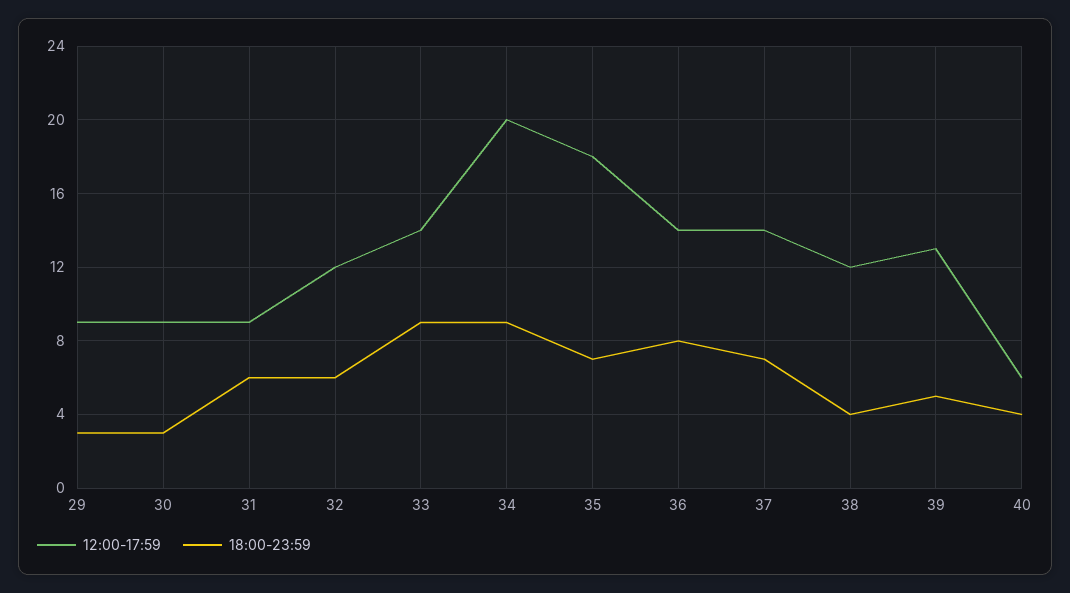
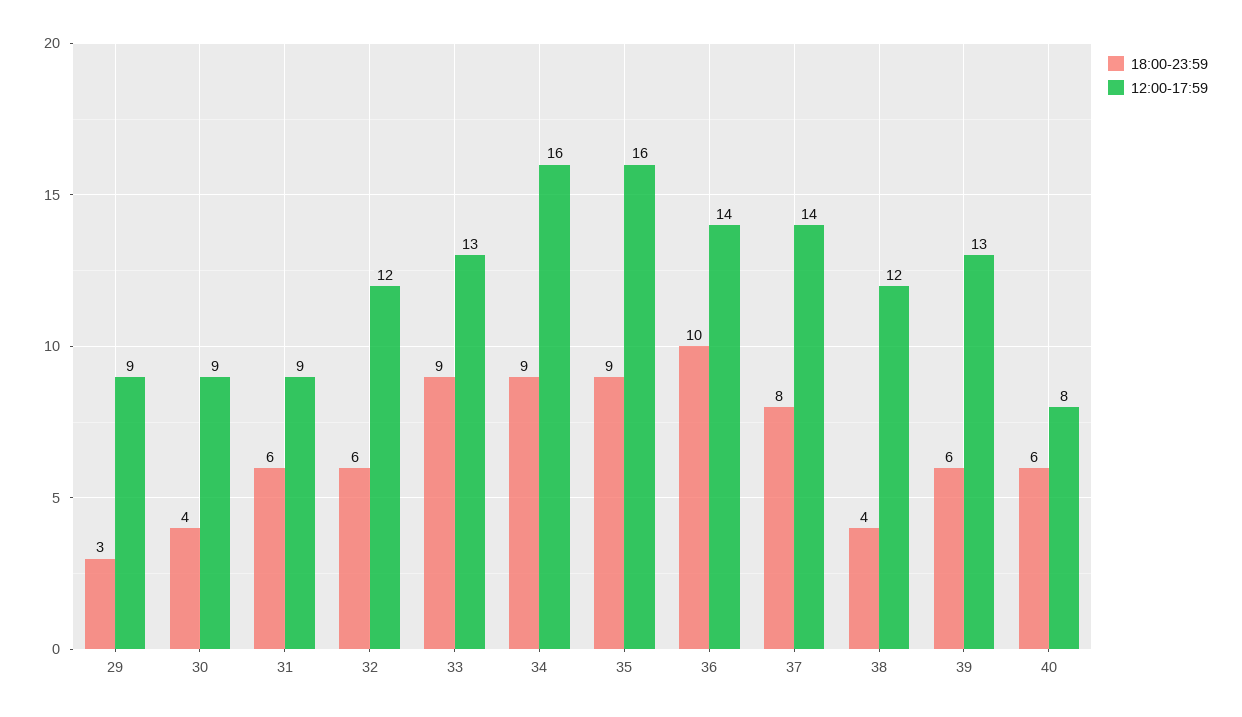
  {
    "12:00-17:59": {
      "29": 9,
      "30": 9,
      "31": 9,
      "32": 12,
-     "33": 14,
+     "33": 13,
-     "34": 20,
+     "34": 16,
-     "35": 18,
+     "35": 16,
      "36": 14,
      "37": 14,
      "38": 12,
      "39": 13,
-     "40": 6
+     "40": 8
    },
    "18:00-23:59": {
      "29": 3,
-     "30": 3,
+     "30": 4,
      "31": 6,
      "32": 6,
      "33": 9,
      "34": 9,
-     "35": 7,
+     "35": 9,
-     "36": 8,
+     "36": 10,
-     "37": 7,
+     "37": 8,
      "38": 4,
-     "39": 5,
+     "39": 6,
-     "40": 4
+     "40": 6
    }
  }

